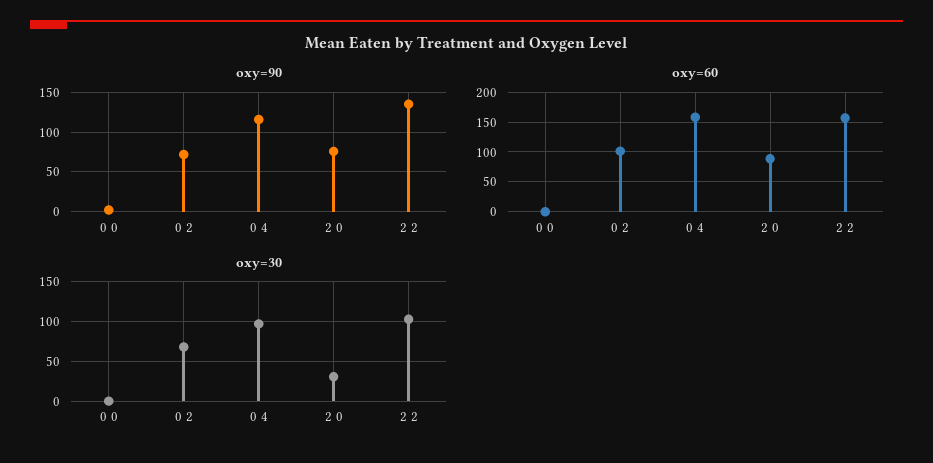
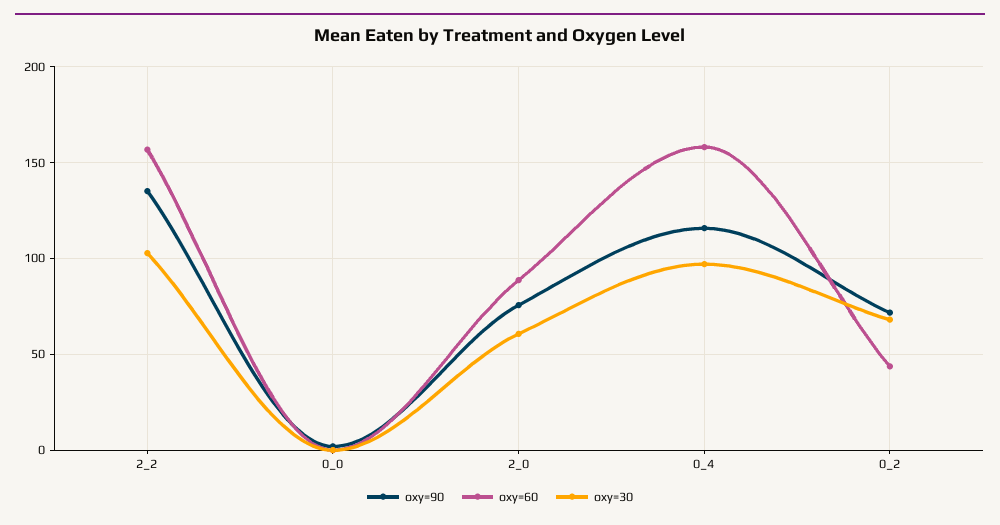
  {
    "oxy=90": {
      "0 0": 0,
      "0 2": 70,
      "0 4": 115,
      "2 0": 75,
      "2 2": 135
    },
    "oxy=60": {
      "0 0": 0,
-     "0 2": 100,
+     "0 2": 45,
      "0 4": 160,
      "2 0": 90,
      "2 2": 155
    },
    "oxy=30": {
      "0 0": 0,
      "0 2": 70,
      "0 4": 95,
-     "2 0": 30,
+     "2 0": 60,
      "2 2": 105
    }
  }

